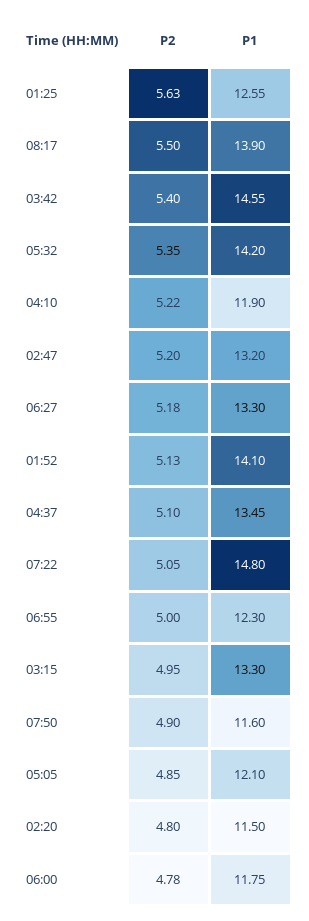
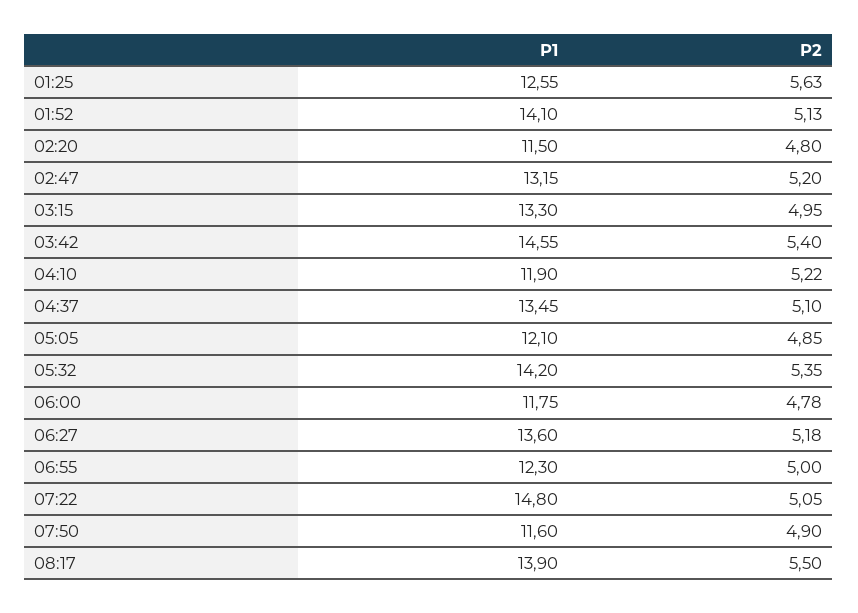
  {
    "P2": {
      "01:25": 5.63,
      "08:17": 5.5,
      "03:42": 5.4,
      "05:32": 5.35,
      "04:10": 5.22,
      "02:47": 5.2,
      "06:27": 5.18,
      "01:52": 5.13,
      "04:37": 5.1,
      "07:22": 5.05,
      "06:55": 5,
      "03:15": 4.95,
      "07:50": 4.9,
      "05:05": 4.85,
      "02:20": 4.8,
      "06:00": 4.78
    },
    "P1": {
      "01:25": 12.55,
      "08:17": 13.9,
      "03:42": 14.55,
      "05:32": 14.2,
      "04:10": 11.9,
-     "02:47": 13.2,
+     "02:47": 13.15,
-     "06:27": 13.3,
+     "06:27": 13.6,
      "01:52": 14.1,
      "04:37": 13.45,
      "07:22": 14.8,
      "06:55": 12.3,
      "03:15": 13.3,
      "07:50": 11.6,
      "05:05": 12.1,
      "02:20": 11.5,
      "06:00": 11.75
    }
  }

